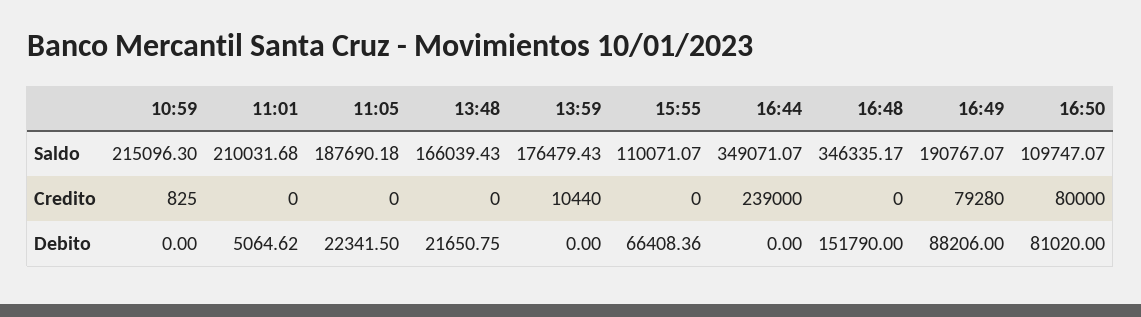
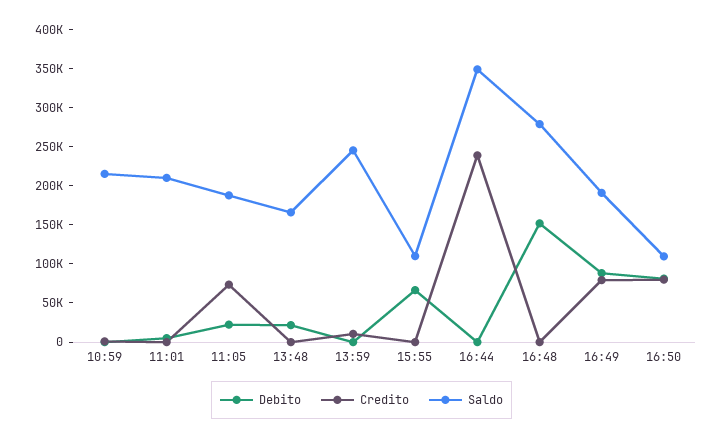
  {
    "Saldo": {
      "10:59": 215096.3,
      "11:01": 210031.68,
      "11:05": 187690.18,
      "13:48": 166039.43,
-     "13:59": 176479.43,
+     "13:59": 250000,
      "15:55": 110071.07,
      "16:44": 349071.07,
-     "16:48": 346335.17,
+     "16:48": 275000,
      "16:49": 190767.07,
      "16:50": 109747.07
    },
    "Credito": {
      "10:59": 825,
      "11:01": 0,
-     "11:05": 0,
+     "11:05": 75000,
      "13:48": 0,
      "13:59": 10440,
      "15:55": 0,
      "16:44": 239000,
      "16:48": 0,
      "16:49": 79280,
      "16:50": 80000
    },
    "Debito": {
      "10:59": 0,
      "11:01": 5064.62,
      "11:05": 22341.5,
      "13:48": 21650.75,
      "13:59": 0,
      "15:55": 66408.36,
      "16:44": 0,
      "16:48": 151790,
      "16:49": 88206,
      "16:50": 81020
    }
  }

